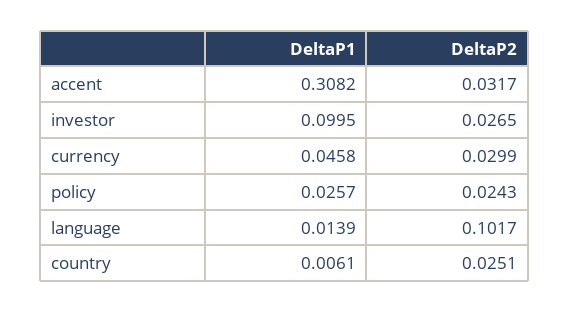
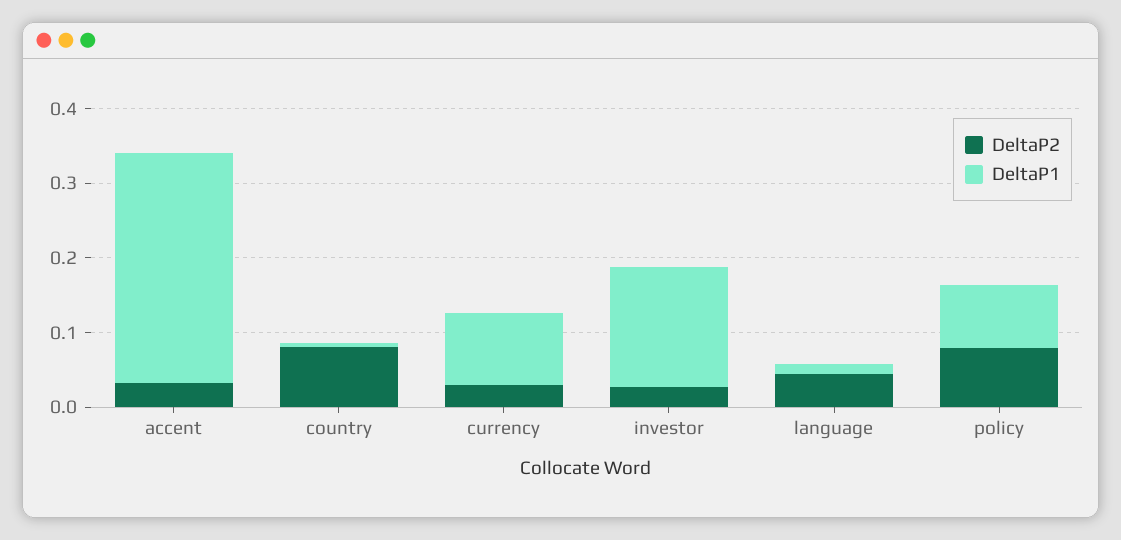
  {
    "DeltaP1": {
      "accent": 0.3082,
-     "investor": 0.0995,
+     "investor": 0.16,
-     "currency": 0.0458,
+     "currency": 0.1,
-     "policy": 0.0257,
+     "policy": 0.08,
      "language": 0.0139,
      "country": 0.0061
    },
    "DeltaP2": {
      "accent": 0.0317,
      "investor": 0.0265,
      "currency": 0.0299,
-     "policy": 0.0243,
+     "policy": 0.08,
-     "language": 0.1017,
+     "language": 0.04,
-     "country": 0.0251
+     "country": 0.08
    }
  }

